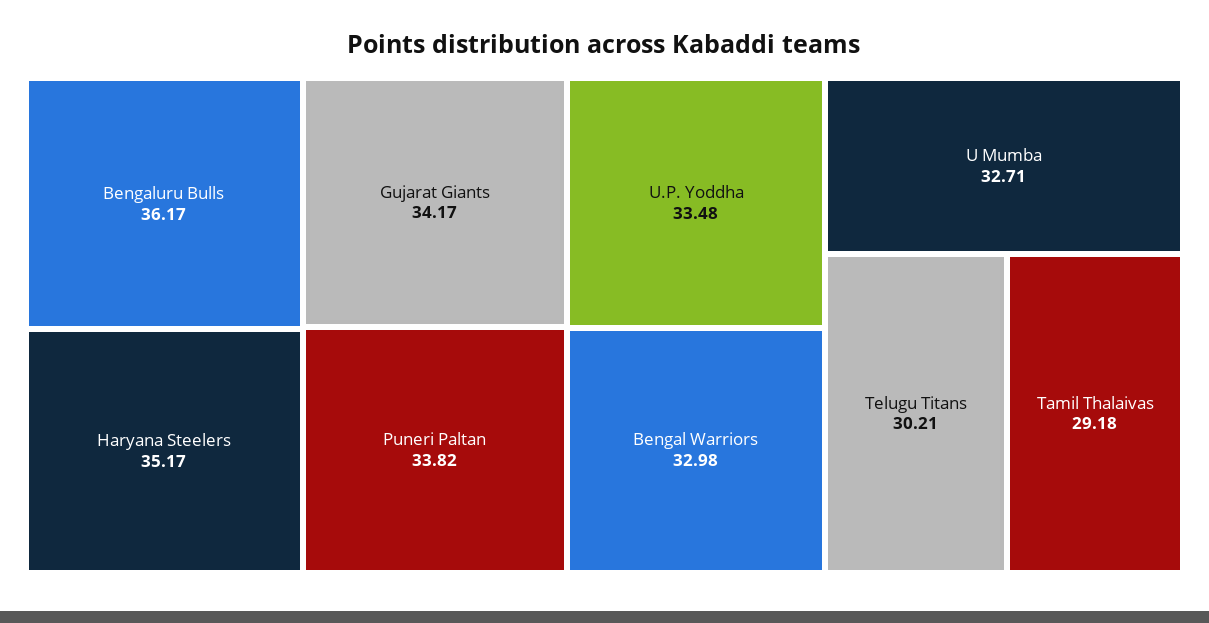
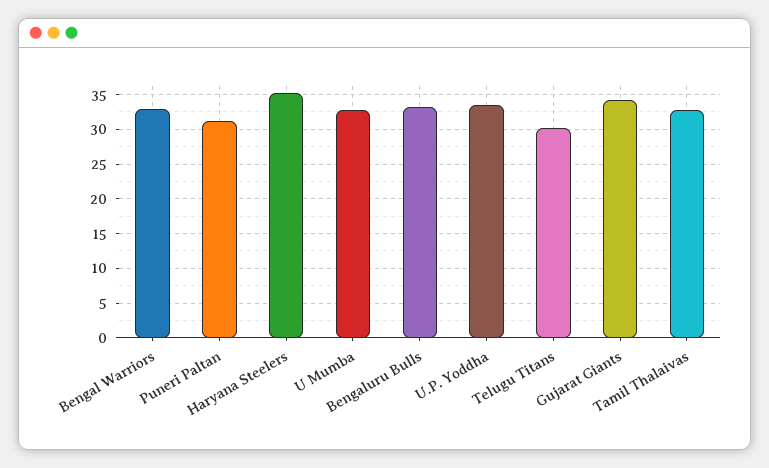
  {
-   "Bengaluru Bulls": 36.17,
+   "Bengaluru Bulls": 33,
    "Haryana Steelers": 35.17,
    "Gujarat Giants": 34.17,
-   "Puneri Paltan": 33.82,
+   "Puneri Paltan": 31,
    "U.P. Yoddha": 33.48,
    "Bengal Warriors": 32.98,
    "U Mumba": 32.71,
    "Telugu Titans": 30.21,
-   "Tamil Thalaivas": 29.18
+   "Tamil Thalaivas": 33
  }

